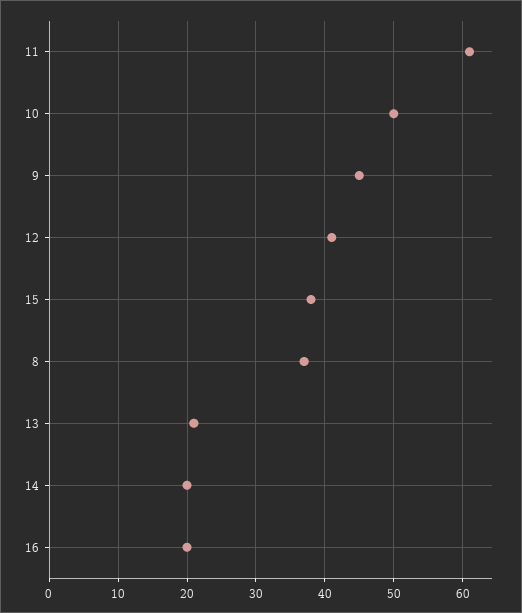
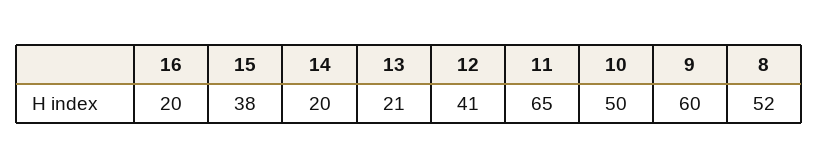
  {
-   "11": 61,
+   "11": 65,
    "10": 50,
-   "9": 45,
+   "9": 60,
    "12": 41,
    "15": 38,
-   "8": 37,
+   "8": 52,
    "13": 21,
    "14": 20,
    "16": 20
  }

